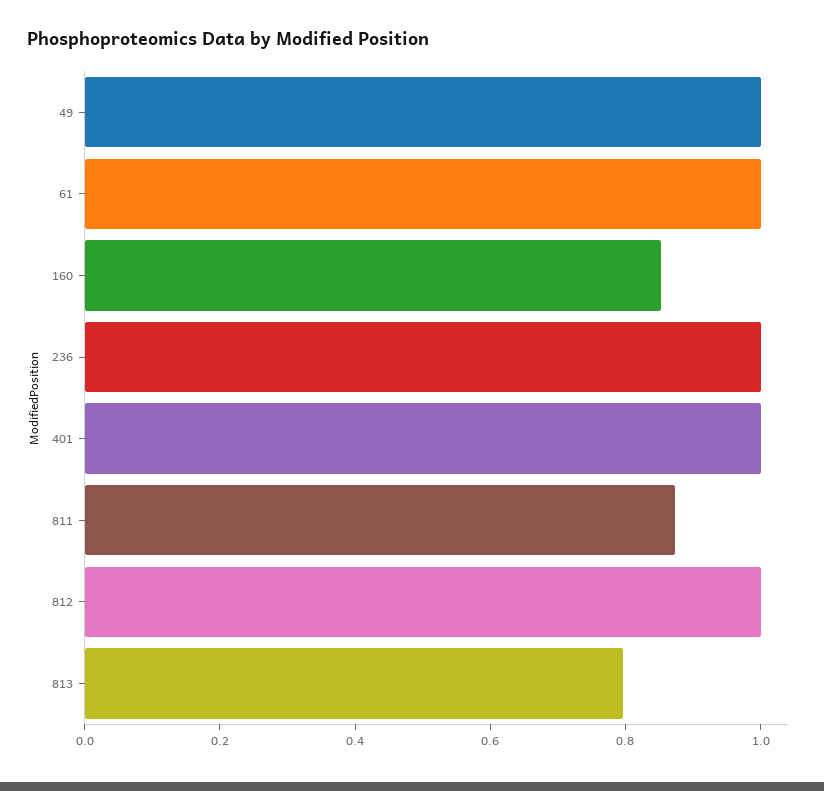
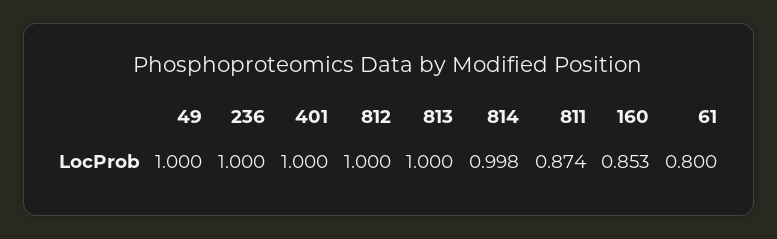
  {
    "49": 1,
-   "61": 1,
+   "61": 0.8,
    "160": 0.853,
    "236": 1,
    "401": 1,
    "811": 0.874,
    "812": 1,
-   "813": 0.8
+   "813": 1,
+   "814": 0.998
  }

